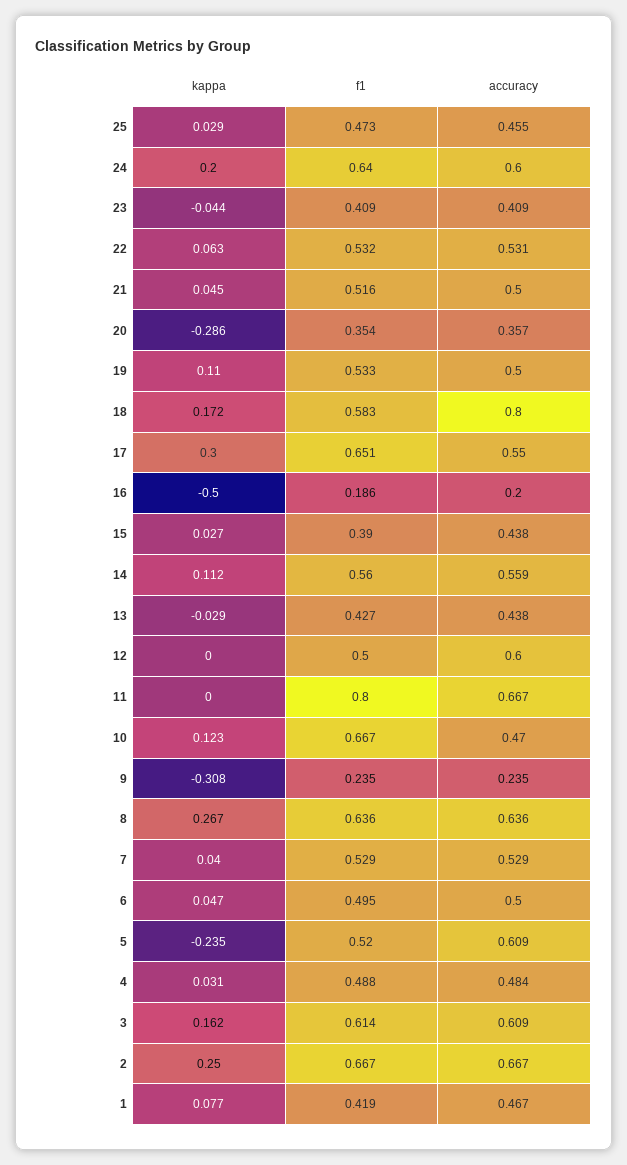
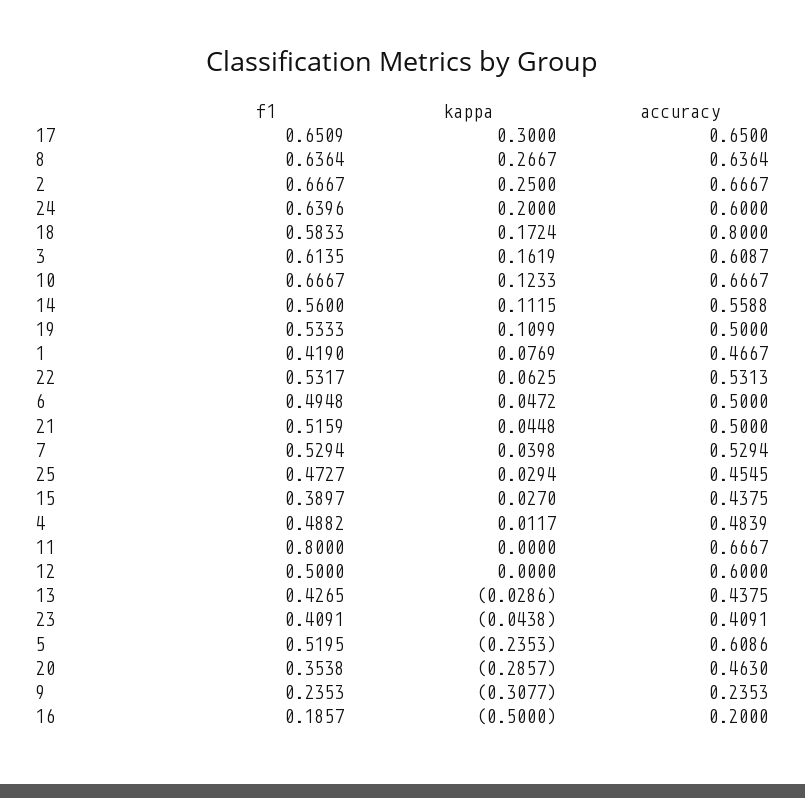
  {
    "kappa": {
      "25": 0.0294,
      "24": 0.2,
      "23": -0.0438,
      "22": 0.0625,
      "21": 0.0448,
      "20": -0.2857,
      "19": 0.1099,
      "18": 0.1724,
      "17": 0.3,
      "16": -0.5,
      "15": 0.027,
      "14": 0.1115,
      "13": -0.0286,
      "12": 0,
      "11": 0,
      "10": 0.1233,
      "9": -0.3077,
      "8": 0.2667,
      "7": 0.0398,
      "6": 0.0472,
      "5": -0.2353,
-     "4": 0.031,
+     "4": 0.0117,
      "3": 0.1619,
      "2": 0.25,
      "1": 0.0769
    },
    "f1": {
      "25": 0.4727,
      "24": 0.6396,
      "23": 0.4091,
      "22": 0.5317,
      "21": 0.5159,
      "20": 0.3538,
      "19": 0.5333,
      "18": 0.5833,
      "17": 0.6509,
      "16": 0.1857,
      "15": 0.3897,
      "14": 0.56,
      "13": 0.4265,
      "12": 0.5,
      "11": 0.8,
      "10": 0.6667,
      "9": 0.2353,
      "8": 0.6364,
      "7": 0.5294,
      "6": 0.4948,
      "5": 0.5195,
      "4": 0.4882,
      "3": 0.6135,
      "2": 0.6667,
      "1": 0.419
    },
    "accuracy": {
      "25": 0.4545,
      "24": 0.6,
      "23": 0.4091,
      "22": 0.5313,
      "21": 0.5,
-     "20": 0.357,
+     "20": 0.463,
      "19": 0.5,
      "18": 0.8,
-     "17": 0.55,
+     "17": 0.65,
      "16": 0.2,
      "15": 0.4375,
      "14": 0.5588,
      "13": 0.4375,
      "12": 0.6,
      "11": 0.6667,
-     "10": 0.47,
+     "10": 0.6667,
      "9": 0.2353,
      "8": 0.6364,
      "7": 0.5294,
      "6": 0.5,
      "5": 0.6086,
      "4": 0.4839,
      "3": 0.6087,
      "2": 0.6667,
      "1": 0.4667
    }
  }

